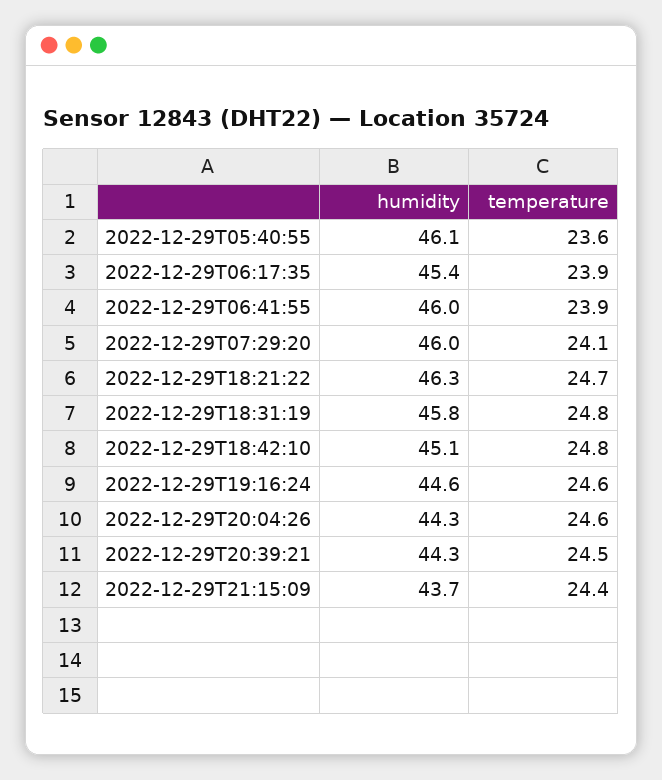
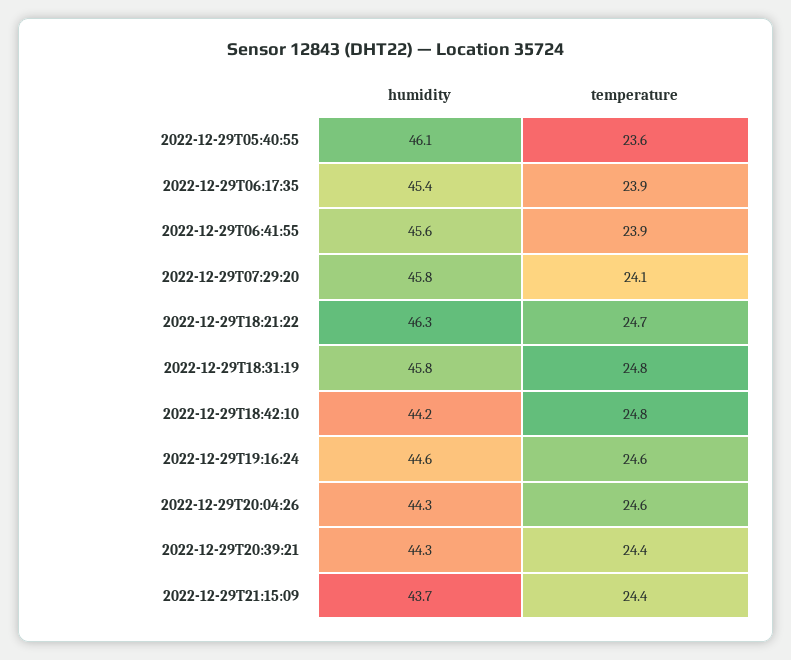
  {
    "humidity": {
      "2022-12-29T05:40:55": 46.1,
      "2022-12-29T06:17:35": 45.4,
-     "2022-12-29T06:41:55": 46,
+     "2022-12-29T06:41:55": 45.6,
-     "2022-12-29T07:29:20": 46,
+     "2022-12-29T07:29:20": 45.8,
      "2022-12-29T18:21:22": 46.3,
      "2022-12-29T18:31:19": 45.8,
-     "2022-12-29T18:42:10": 45.1,
+     "2022-12-29T18:42:10": 44.2,
      "2022-12-29T19:16:24": 44.6,
      "2022-12-29T20:04:26": 44.3,
      "2022-12-29T20:39:21": 44.3,
      "2022-12-29T21:15:09": 43.7
    },
    "temperature": {
      "2022-12-29T05:40:55": 23.6,
      "2022-12-29T06:17:35": 23.9,
      "2022-12-29T06:41:55": 23.9,
      "2022-12-29T07:29:20": 24.1,
      "2022-12-29T18:21:22": 24.7,
      "2022-12-29T18:31:19": 24.8,
      "2022-12-29T18:42:10": 24.8,
      "2022-12-29T19:16:24": 24.6,
      "2022-12-29T20:04:26": 24.6,
-     "2022-12-29T20:39:21": 24.5,
+     "2022-12-29T20:39:21": 24.4,
      "2022-12-29T21:15:09": 24.4
    }
  }

